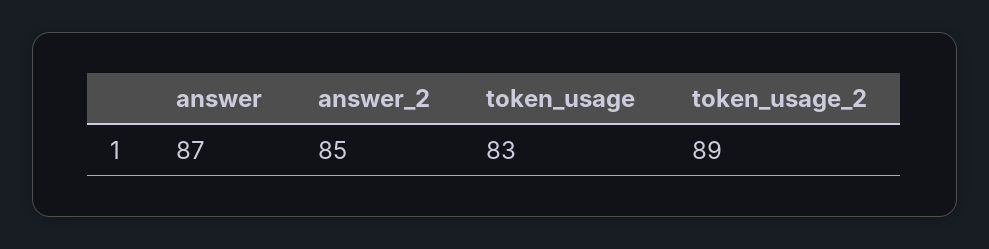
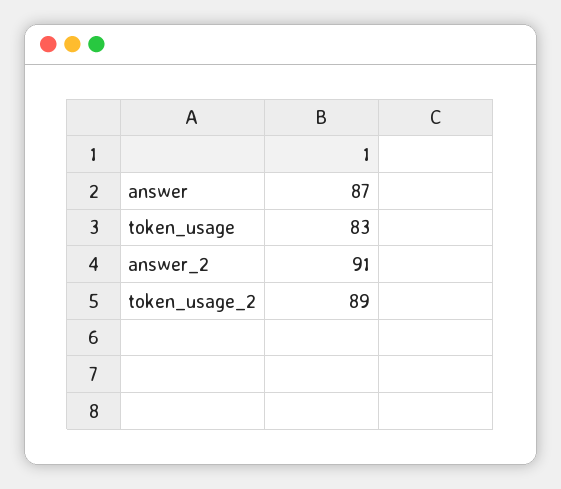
  {
    "answer": 87,
-   "answer_2": 85,
+   "answer_2": 91,
    "token_usage": 83,
    "token_usage_2": 89
  }

